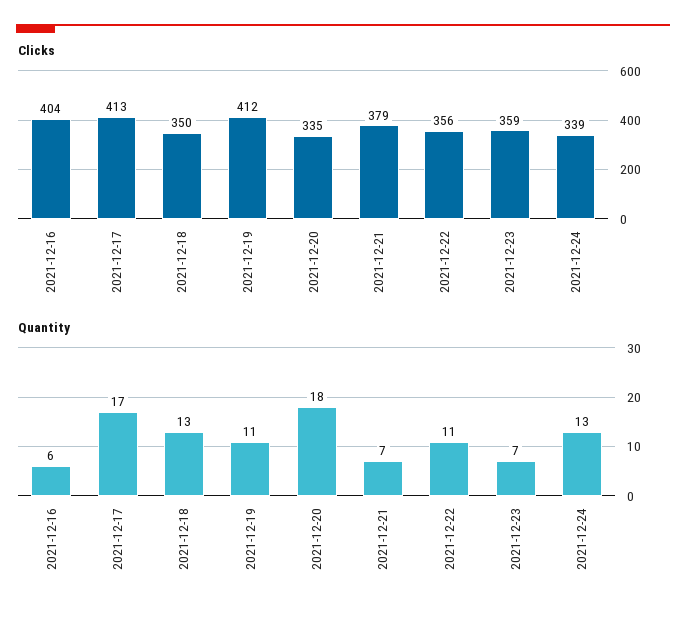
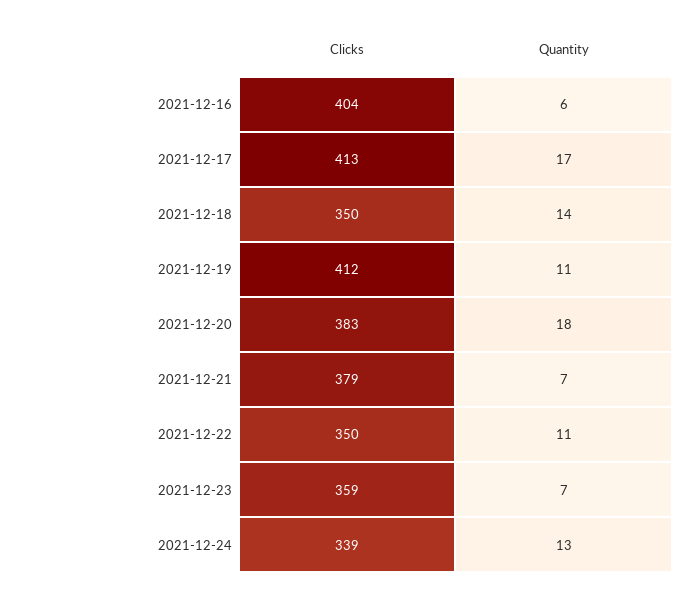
  {
    "Clicks": {
      "2021-12-16": 404,
      "2021-12-17": 413,
      "2021-12-18": 350,
      "2021-12-19": 412,
-     "2021-12-20": 335,
+     "2021-12-20": 383,
      "2021-12-21": 379,
-     "2021-12-22": 356,
+     "2021-12-22": 350,
      "2021-12-23": 359,
      "2021-12-24": 339
    },
    "Quantity": {
      "2021-12-16": 6,
      "2021-12-17": 17,
-     "2021-12-18": 13,
+     "2021-12-18": 14,
      "2021-12-19": 11,
      "2021-12-20": 18,
      "2021-12-21": 7,
      "2021-12-22": 11,
      "2021-12-23": 7,
      "2021-12-24": 13
    }
  }

